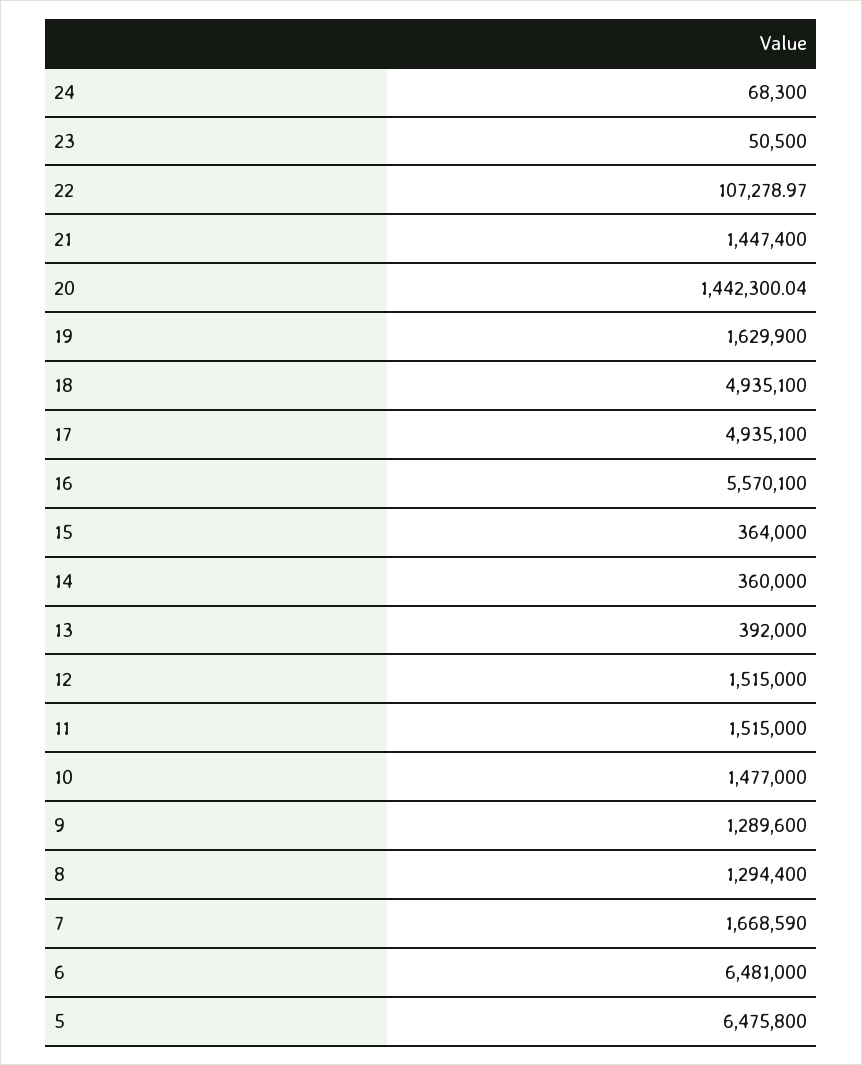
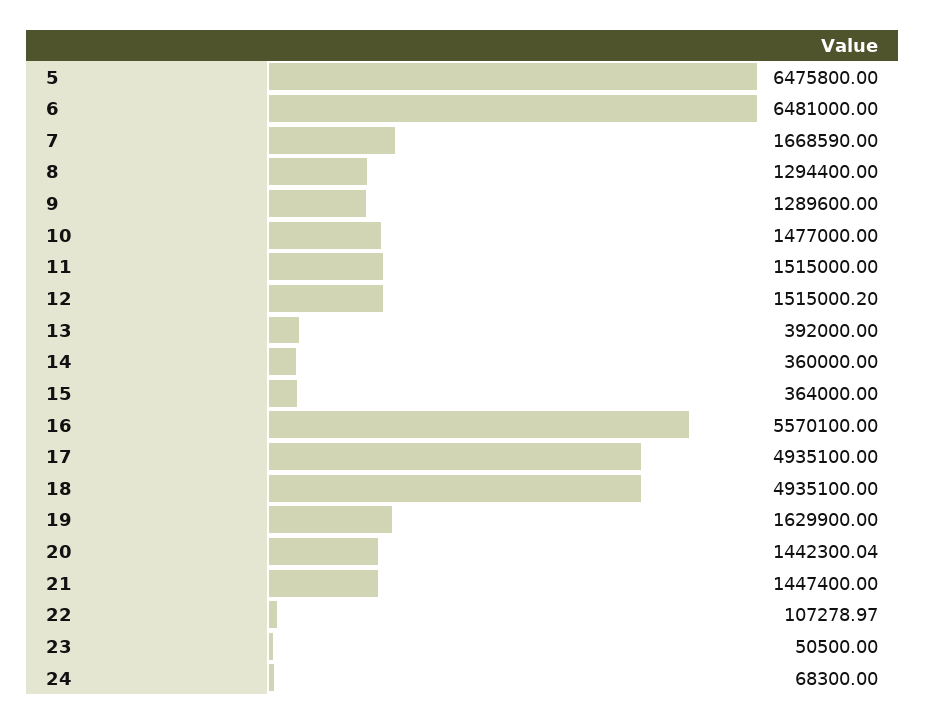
  {
    "24": 68300,
    "23": 50500,
    "22": 107278.97,
    "21": 1447400,
    "20": 1442300.04,
    "19": 1629900,
    "18": 4935100,
    "17": 4935100,
    "16": 5570100,
    "15": 364000,
    "14": 360000,
    "13": 392000,
-   "12": 1515000,
+   "12": 1515000.2,
    "11": 1515000,
    "10": 1477000,
    "9": 1289600,
    "8": 1294400,
    "7": 1668590,
    "6": 6481000,
    "5": 6475800
  }

